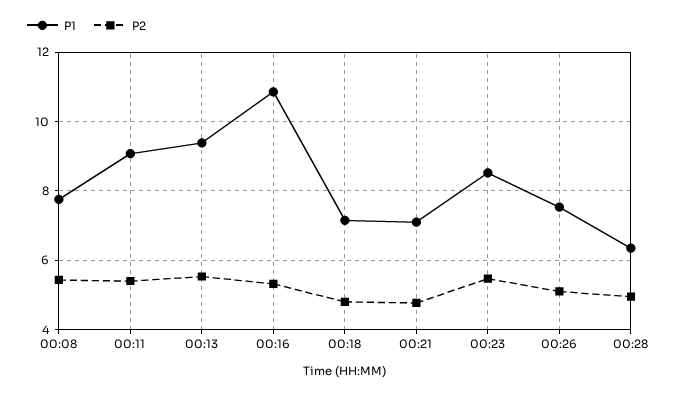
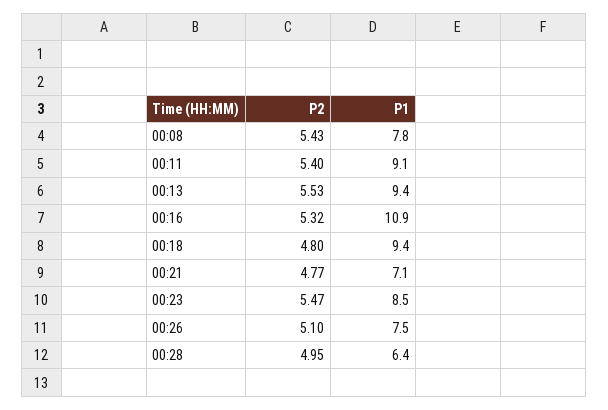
  {
    "P1": {
      "00:08": 7.8,
      "00:11": 9.1,
      "00:13": 9.4,
      "00:16": 10.9,
-     "00:18": 7.2,
+     "00:18": 9.4,
      "00:21": 7.1,
      "00:23": 8.5,
      "00:26": 7.5,
      "00:28": 6.4
    },
    "P2": {
      "00:08": 5.43,
      "00:11": 5.4,
      "00:13": 5.53,
      "00:16": 5.32,
      "00:18": 4.8,
      "00:21": 4.77,
      "00:23": 5.47,
      "00:26": 5.1,
      "00:28": 4.95
    }
  }

